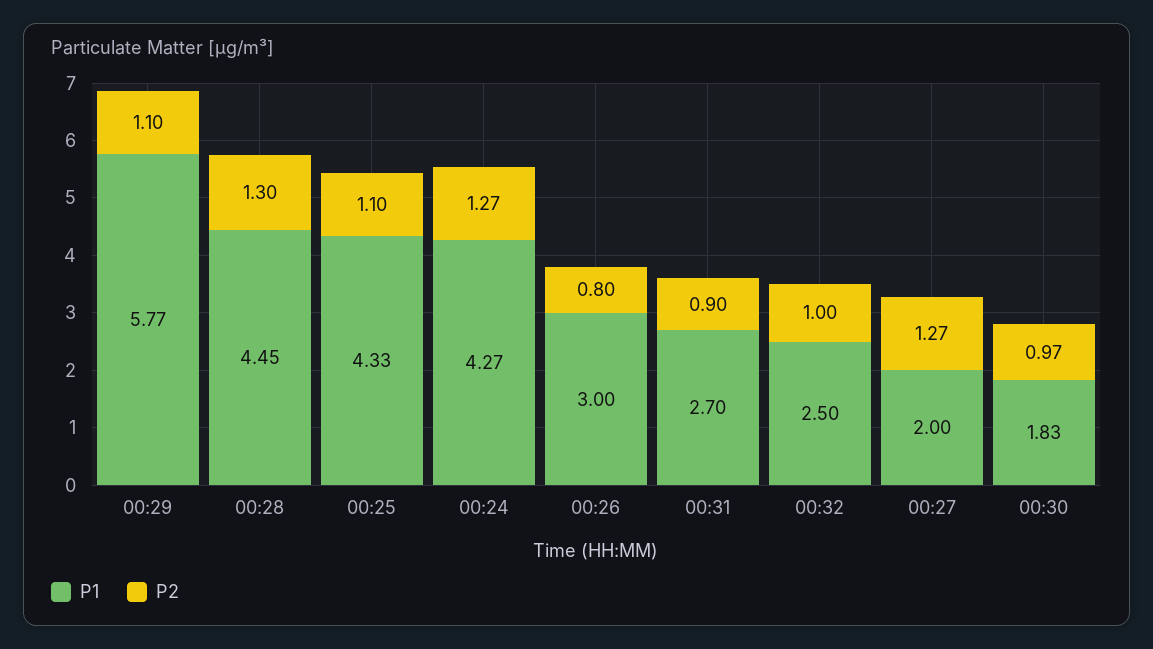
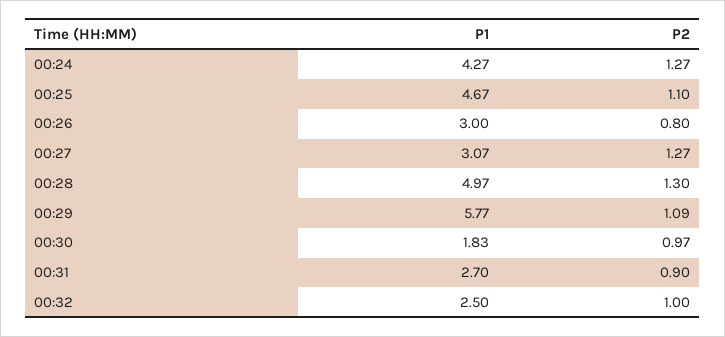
  {
    "P1": {
      "00:29": 5.77,
-     "00:28": 4.45,
+     "00:28": 4.97,
-     "00:25": 4.33,
+     "00:25": 4.67,
      "00:24": 4.27,
      "00:26": 3,
      "00:31": 2.7,
      "00:32": 2.5,
-     "00:27": 2,
+     "00:27": 3.07,
      "00:30": 1.83
    },
    "P2": {
-     "00:29": 1.1,
+     "00:29": 1.09,
      "00:28": 1.3,
      "00:25": 1.1,
      "00:24": 1.27,
      "00:26": 0.8,
      "00:31": 0.9,
      "00:32": 1,
      "00:27": 1.27,
      "00:30": 0.97
    }
  }

